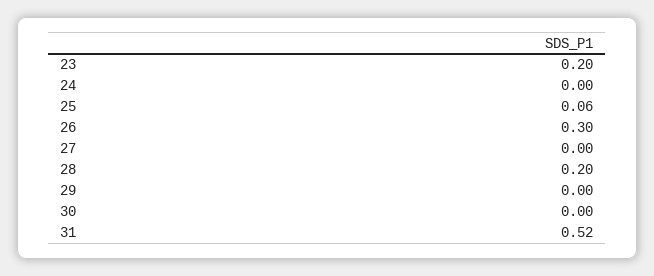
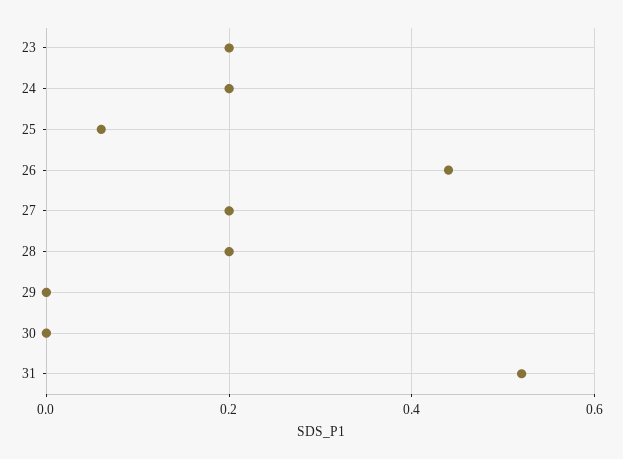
  {
    "23": 0.2,
-   "24": 0,
+   "24": 0.2,
    "25": 0.06,
-   "26": 0.3,
+   "26": 0.45,
-   "27": 0,
+   "27": 0.2,
    "28": 0.2,
    "29": 0,
    "30": 0,
    "31": 0.52
  }

